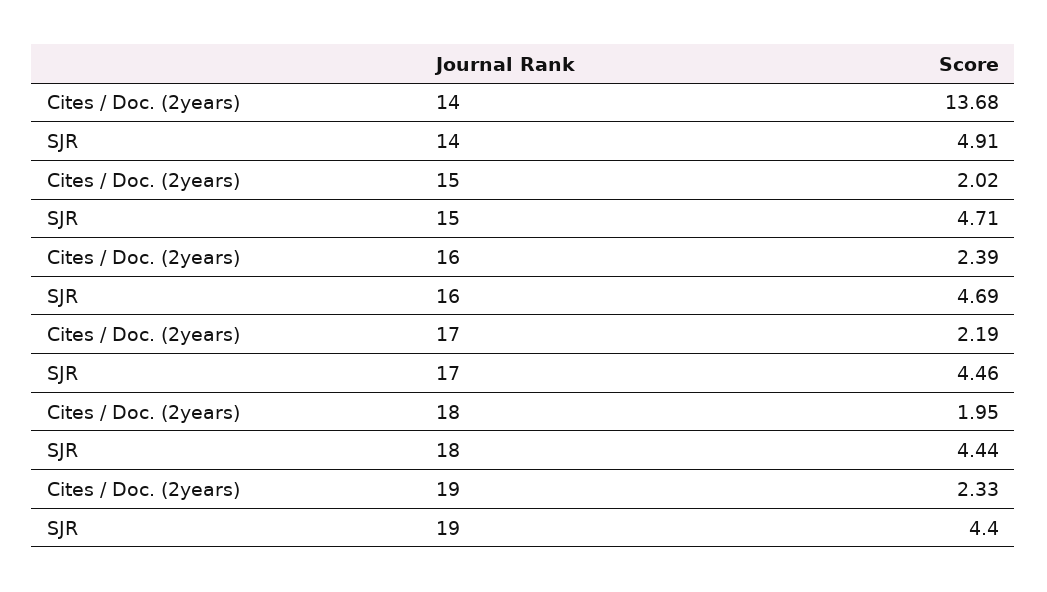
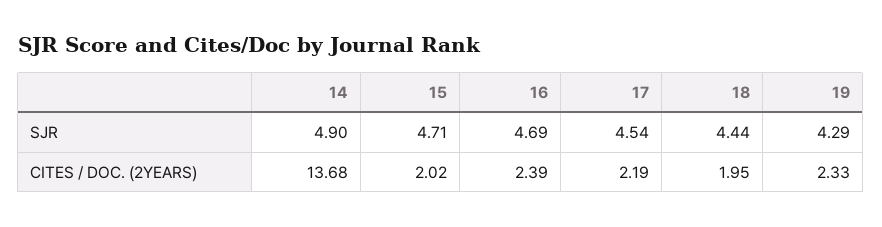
  {
    "Cites / Doc. (2years)": {
      "14": 13.68,
      "15": 2.02,
      "16": 2.39,
      "17": 2.19,
      "18": 1.95,
      "19": 2.33
    },
    "SJR": {
-     "14": 4.91,
+     "14": 4.9,
      "15": 4.71,
      "16": 4.69,
-     "17": 4.46,
+     "17": 4.54,
      "18": 4.44,
-     "19": 4.4
+     "19": 4.29
    }
  }

